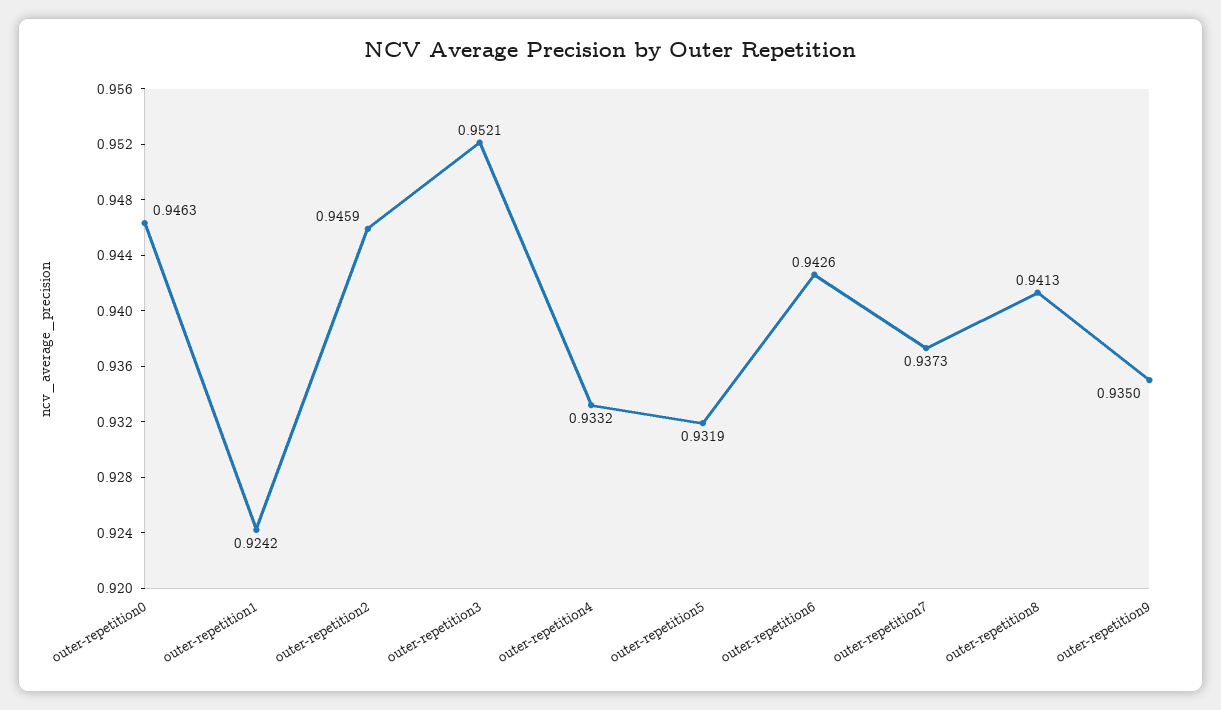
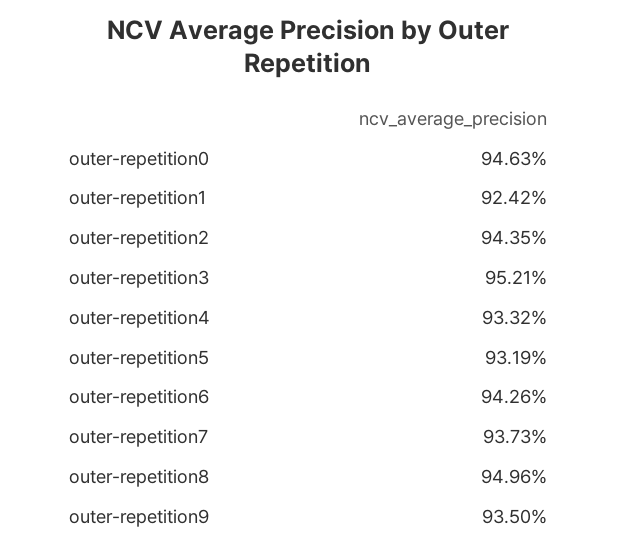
  {
    "outer-repetition0": 0.9463,
    "outer-repetition1": 0.9242,
-   "outer-repetition2": 0.9459,
+   "outer-repetition2": 0.9435,
    "outer-repetition3": 0.9521,
    "outer-repetition4": 0.9332,
    "outer-repetition5": 0.9319,
    "outer-repetition6": 0.9426,
    "outer-repetition7": 0.9373,
-   "outer-repetition8": 0.9413,
+   "outer-repetition8": 0.9496,
    "outer-repetition9": 0.935
  }

